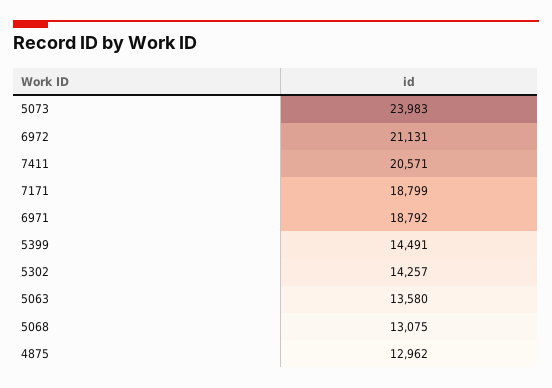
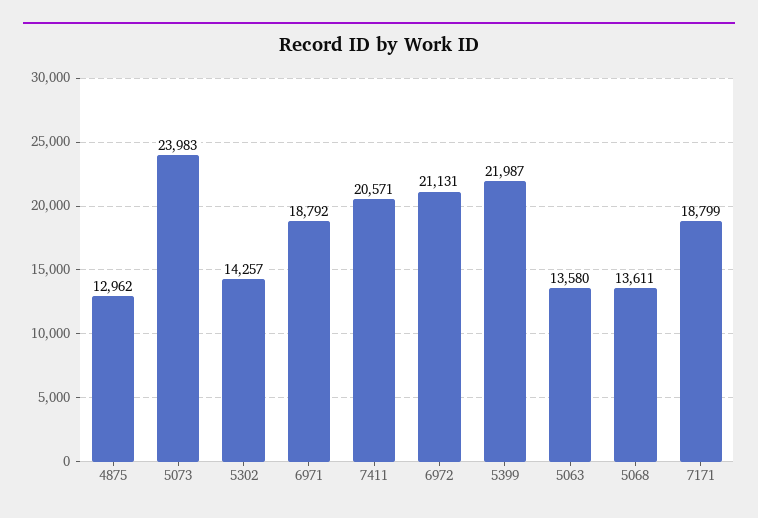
  {
    "5073": 23983,
    "6972": 21131,
    "7411": 20571,
    "7171": 18799,
    "6971": 18792,
-   "5399": 14491,
+   "5399": 21987,
    "5302": 14257,
    "5063": 13580,
-   "5068": 13075,
+   "5068": 13611,
    "4875": 12962
  }

